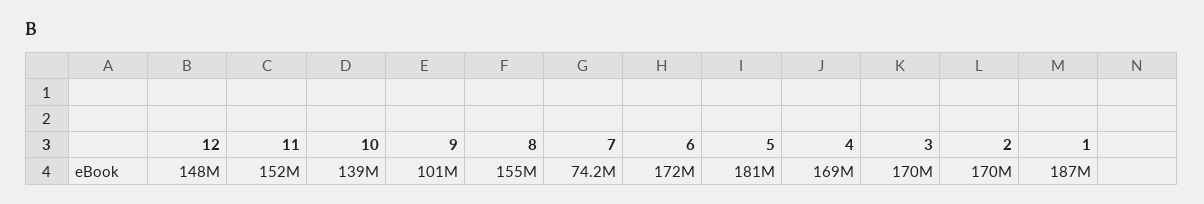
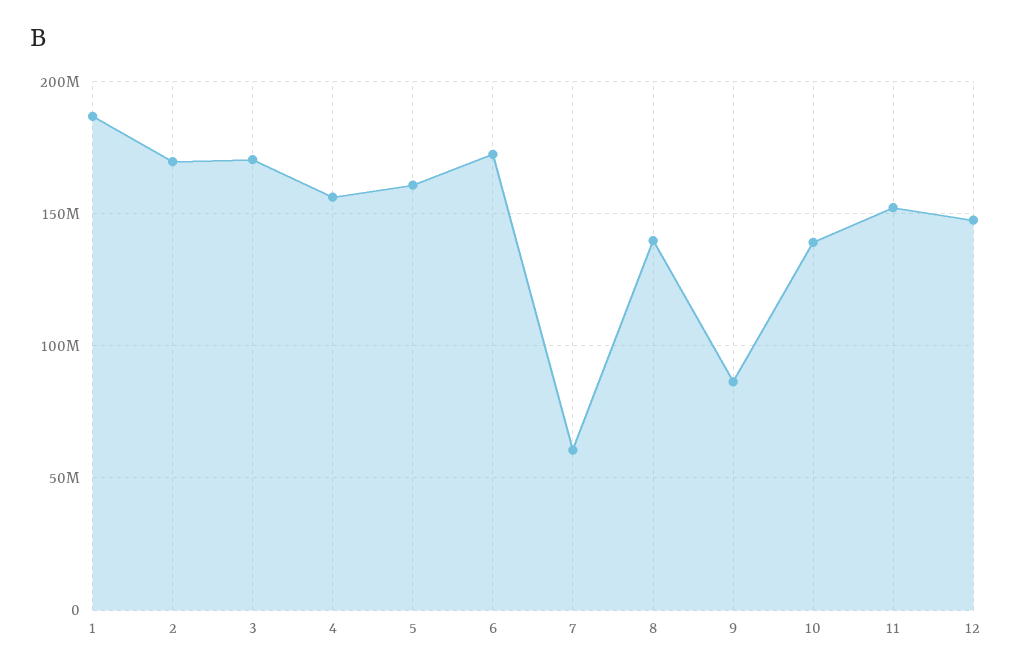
  {
    "12": 148000000,
    "11": 152000000,
    "10": 139000000,
-   "9": 101000000,
+   "9": 85000000,
-   "8": 155000000,
+   "8": 140000000,
-   "7": 74200000,
+   "7": 60000000,
    "6": 172000000,
-   "5": 181000000,
+   "5": 160000000,
-   "4": 169000000,
+   "4": 155000000,
    "3": 170000000,
    "2": 170000000,
    "1": 187000000
  }

